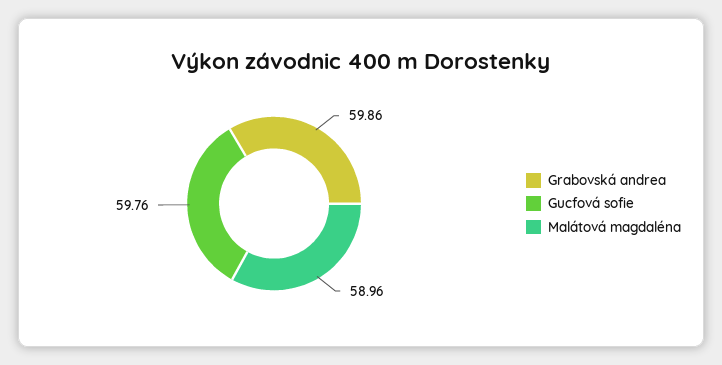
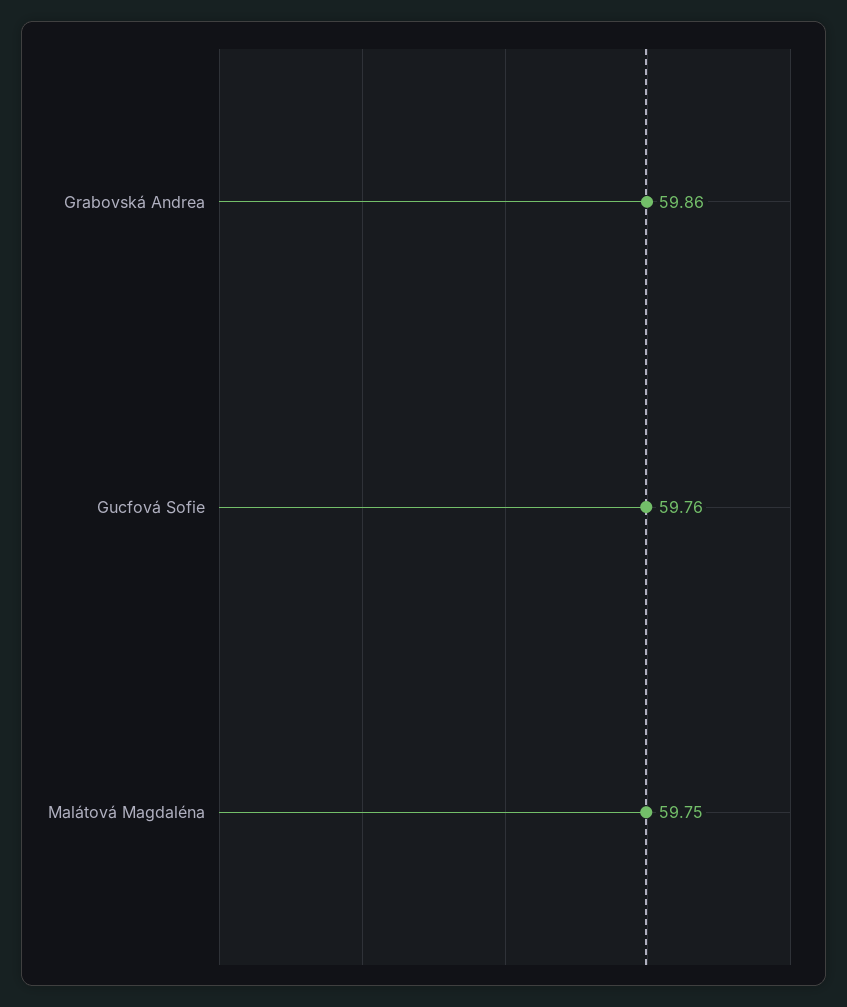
  {
    "Grabovská andrea": 59.86,
    "Gucfová sofie": 59.76,
-   "Malátová magdaléna": 58.96
+   "Malátová magdaléna": 59.75
  }

